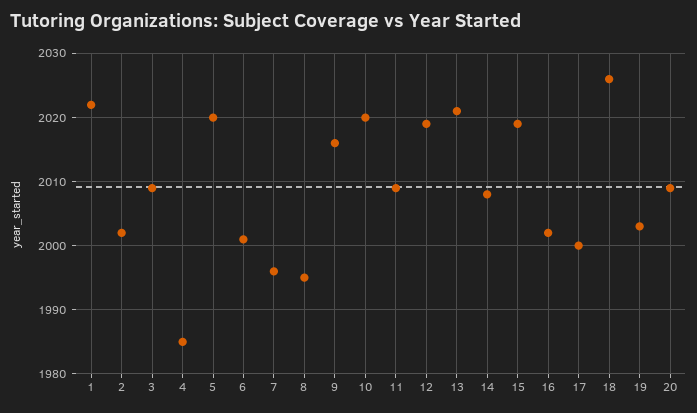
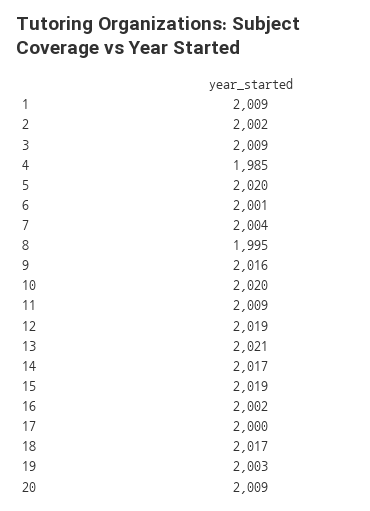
  {
-   "1": 2022,
+   "1": 2009,
    "2": 2002,
    "3": 2009,
    "4": 1985,
    "5": 2020,
    "6": 2001,
-   "7": 1996,
+   "7": 2004,
    "8": 1995,
    "9": 2016,
    "10": 2020,
    "11": 2009,
    "12": 2019,
    "13": 2021,
-   "14": 2008,
+   "14": 2017,
    "15": 2019,
    "16": 2002,
    "17": 2000,
-   "18": 2026,
+   "18": 2017,
    "19": 2003,
    "20": 2009
  }

